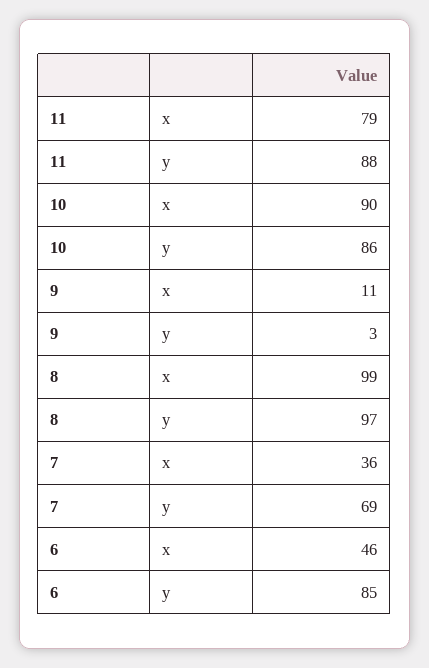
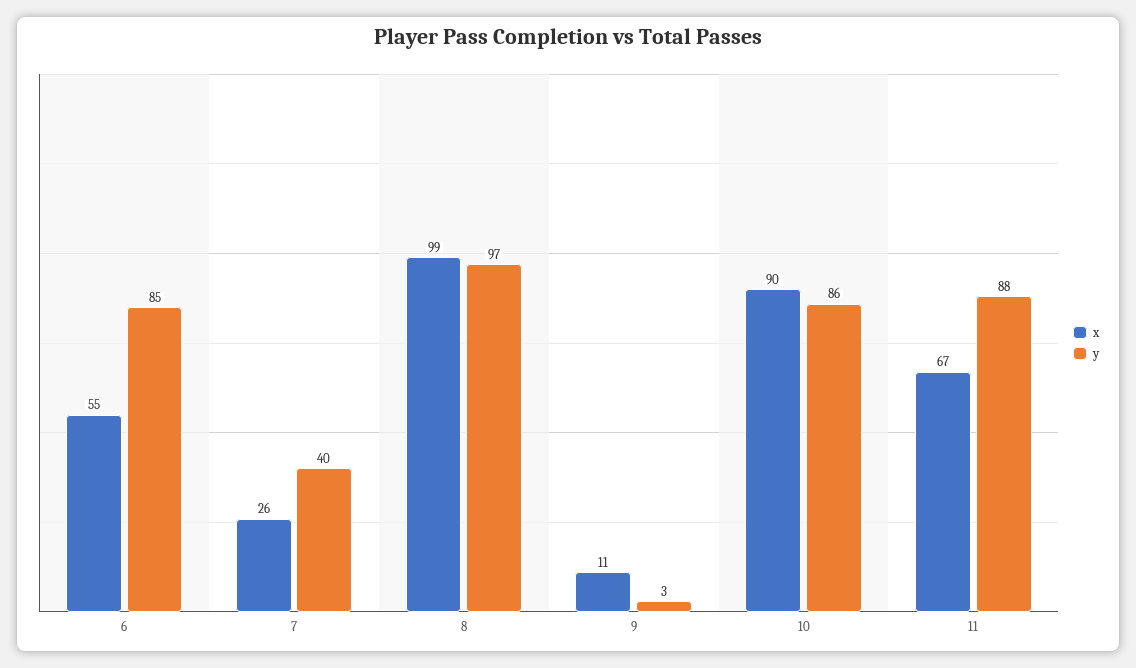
  {
    "x": {
-     "11": 79,
+     "11": 67,
      "10": 90,
      "9": 11,
      "8": 99,
-     "7": 36,
+     "7": 26,
-     "6": 46
+     "6": 55
    },
    "y": {
      "11": 88,
      "10": 86,
      "9": 3,
      "8": 97,
-     "7": 69,
+     "7": 40,
      "6": 85
    }
  }

